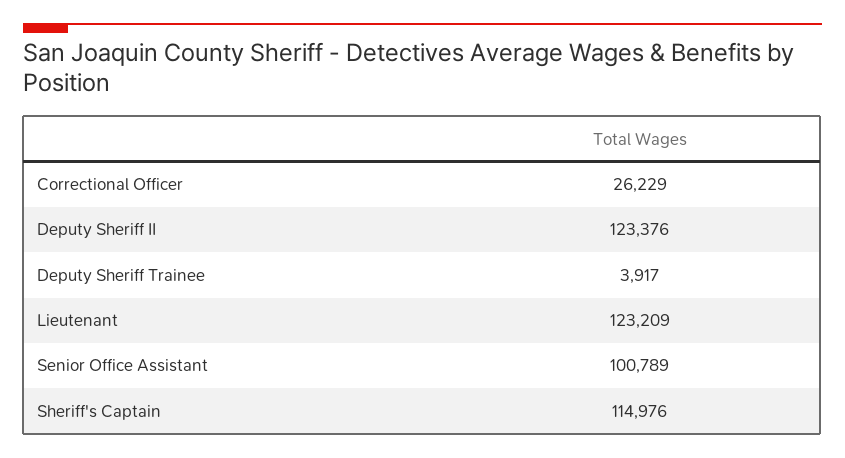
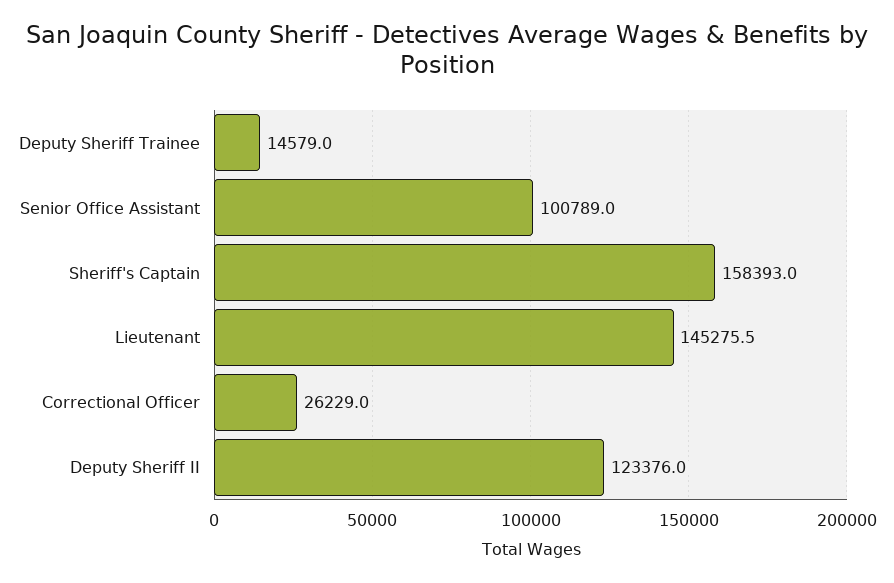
  {
    "Correctional Officer": 26229,
    "Deputy Sheriff II": 123376,
-   "Deputy Sheriff Trainee": 3917,
+   "Deputy Sheriff Trainee": 14579,
-   "Lieutenant": 123209,
+   "Lieutenant": 145275.5,
    "Senior Office Assistant": 100789,
-   "Sheriff's Captain": 114976
+   "Sheriff's Captain": 158393
  }

